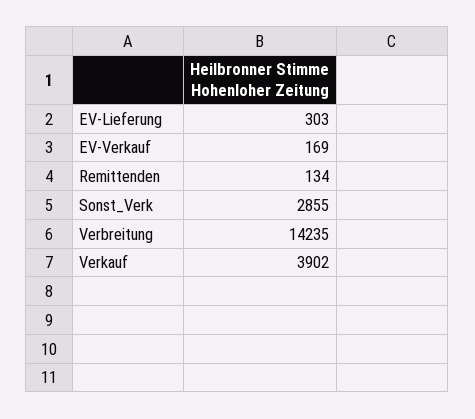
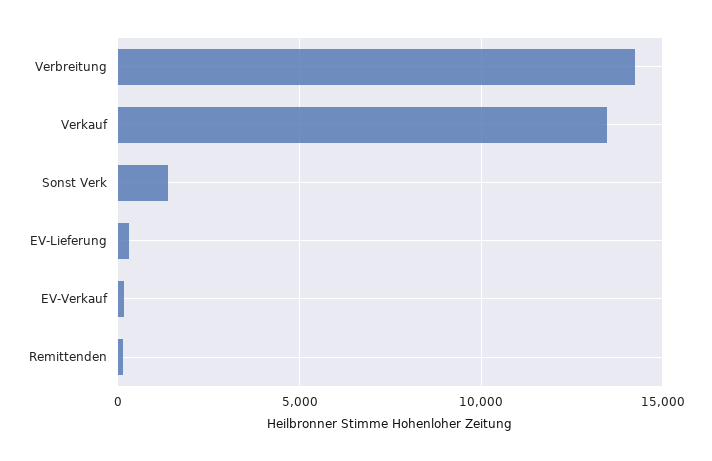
  {
    "EV-Lieferung": 303,
    "EV-Verkauf": 169,
    "Remittenden": 134,
-   "Sonst_Verk": 2855,
+   "Sonst_Verk": 1500,
    "Verbreitung": 14235,
-   "Verkauf": 3902
+   "Verkauf": 13500
  }

